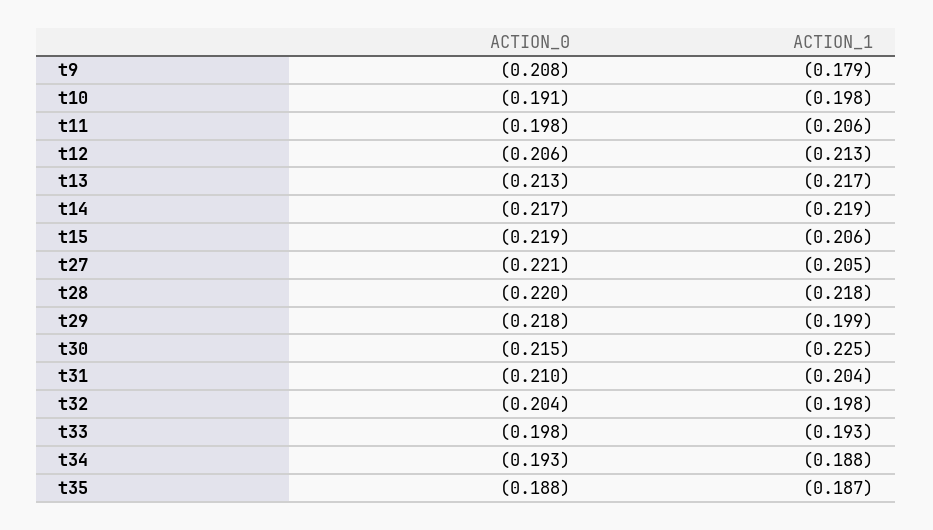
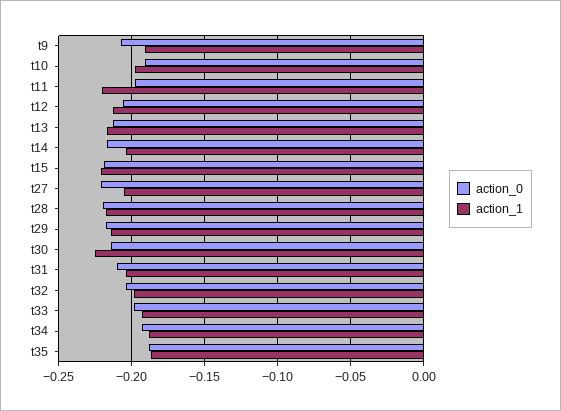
  {
    "ACTION_0": {
      "t9": -0.208,
      "t10": -0.191,
      "t11": -0.198,
      "t12": -0.206,
      "t13": -0.213,
      "t14": -0.217,
      "t15": -0.219,
      "t27": -0.221,
      "t28": -0.22,
      "t29": -0.218,
      "t30": -0.215,
      "t31": -0.21,
      "t32": -0.204,
      "t33": -0.198,
      "t34": -0.193,
      "t35": -0.188
    },
    "ACTION_1": {
-     "t9": -0.179,
+     "t9": -0.19,
      "t10": -0.198,
-     "t11": -0.206,
+     "t11": -0.22,
      "t12": -0.213,
      "t13": -0.217,
-     "t14": -0.219,
+     "t14": -0.205,
-     "t15": -0.206,
+     "t15": -0.22,
      "t27": -0.205,
      "t28": -0.218,
-     "t29": -0.199,
+     "t29": -0.215,
      "t30": -0.225,
      "t31": -0.204,
      "t32": -0.198,
      "t33": -0.193,
      "t34": -0.188,
      "t35": -0.187
    }
  }

